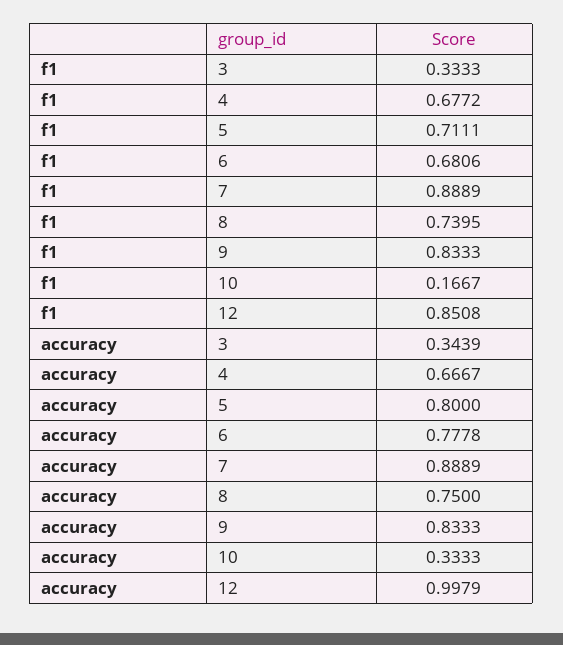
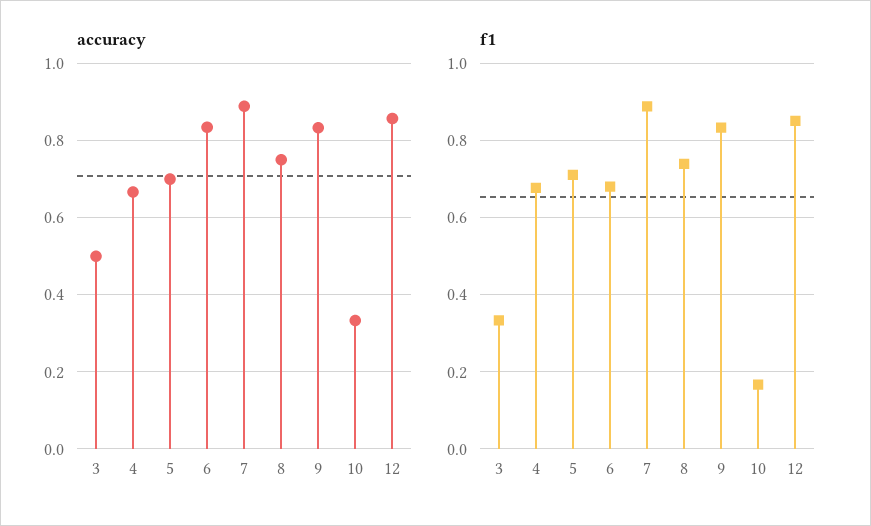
  {
    "f1": {
      "3": 0.3333,
      "4": 0.6772,
      "5": 0.7111,
      "6": 0.6806,
      "7": 0.8889,
      "8": 0.7395,
      "9": 0.8333,
      "10": 0.1667,
      "12": 0.8508
    },
    "accuracy": {
-     "3": 0.3439,
+     "3": 0.5,
      "4": 0.6667,
-     "5": 0.8,
+     "5": 0.7,
-     "6": 0.7778,
+     "6": 0.84,
      "7": 0.8889,
      "8": 0.75,
      "9": 0.8333,
      "10": 0.3333,
-     "12": 0.9979
+     "12": 0.86
    }
  }

